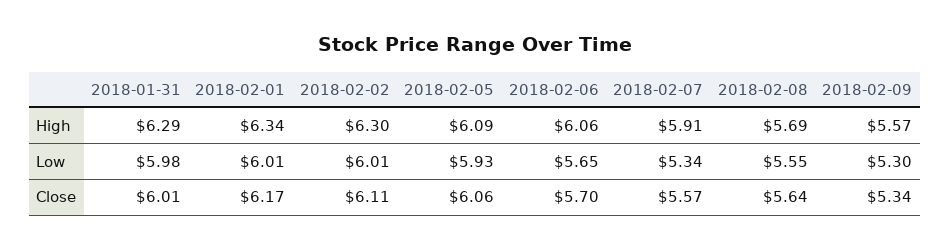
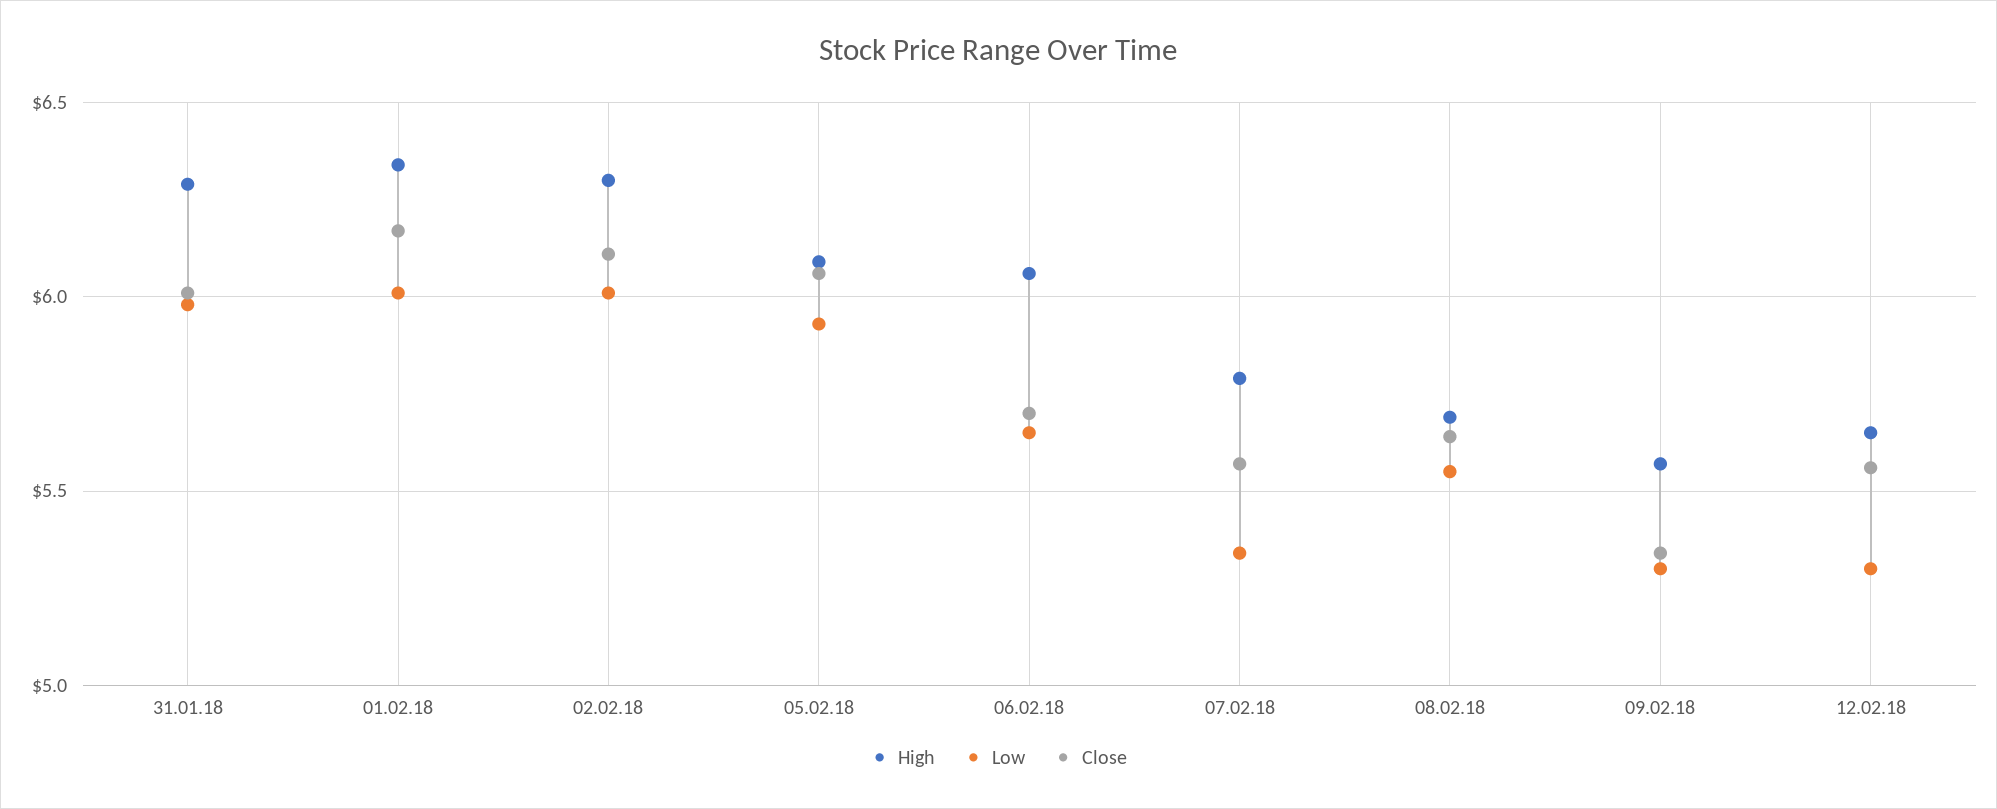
  {
    "High": {
      "2018-01-31": 6.29,
      "2018-02-01": 6.34,
      "2018-02-02": 6.3,
      "2018-02-05": 6.09,
      "2018-02-06": 6.06,
-     "2018-02-07": 5.91,
+     "2018-02-07": 5.8,
      "2018-02-08": 5.69,
-     "2018-02-09": 5.57
+     "2018-02-09": 5.57,
+     "12.02.18": 5.65
    },
    "Low": {
      "2018-01-31": 5.98,
      "2018-02-01": 6.01,
      "2018-02-02": 6.01,
      "2018-02-05": 5.93,
      "2018-02-06": 5.65,
      "2018-02-07": 5.34,
      "2018-02-08": 5.55,
-     "2018-02-09": 5.3
+     "2018-02-09": 5.3,
+     "12.02.18": 5.3
    },
    "Close": {
      "2018-01-31": 6.01,
      "2018-02-01": 6.17,
      "2018-02-02": 6.11,
      "2018-02-05": 6.06,
      "2018-02-06": 5.7,
      "2018-02-07": 5.57,
      "2018-02-08": 5.64,
-     "2018-02-09": 5.34
+     "2018-02-09": 5.34,
+     "12.02.18": 5.55
    }
  }

